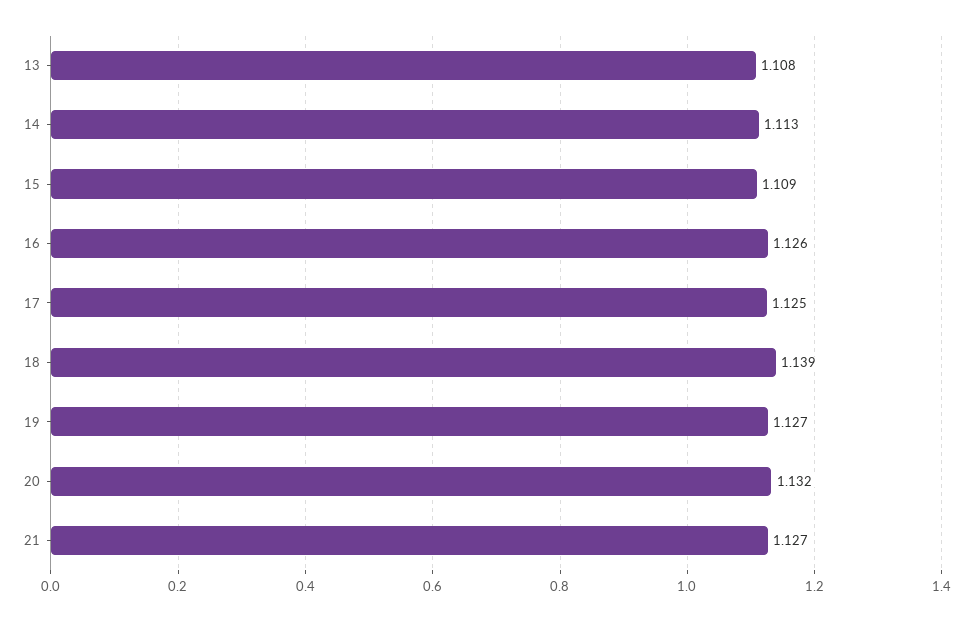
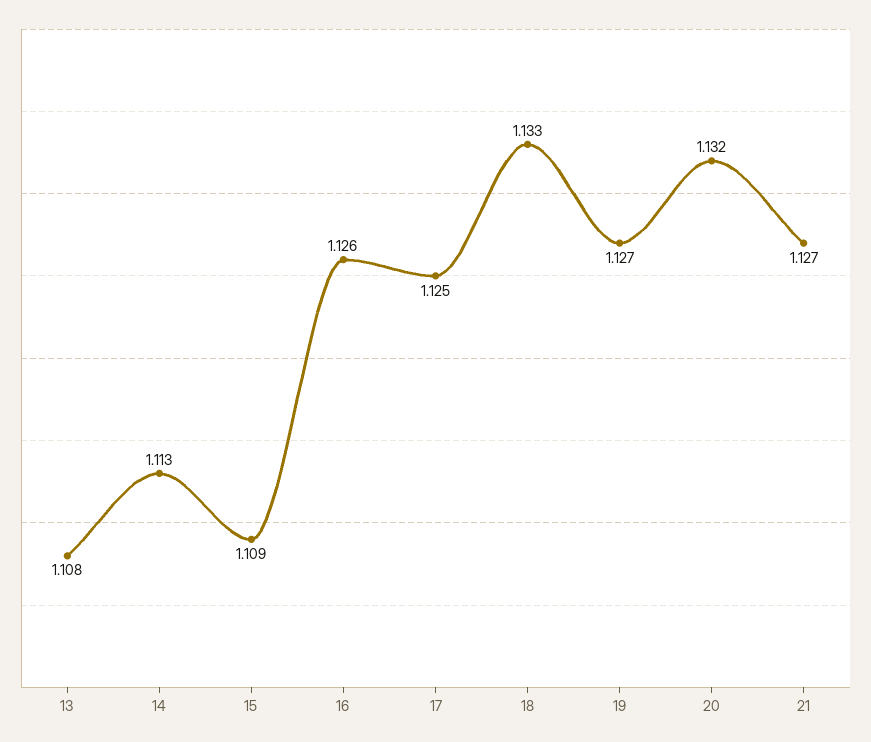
  {
    "13": 1.108,
    "14": 1.113,
    "15": 1.109,
    "16": 1.126,
    "17": 1.125,
-   "18": 1.139,
+   "18": 1.133,
    "19": 1.127,
    "20": 1.132,
    "21": 1.127
  }

